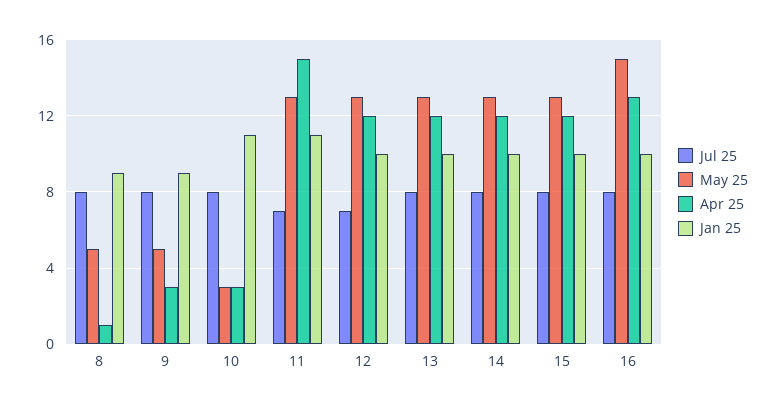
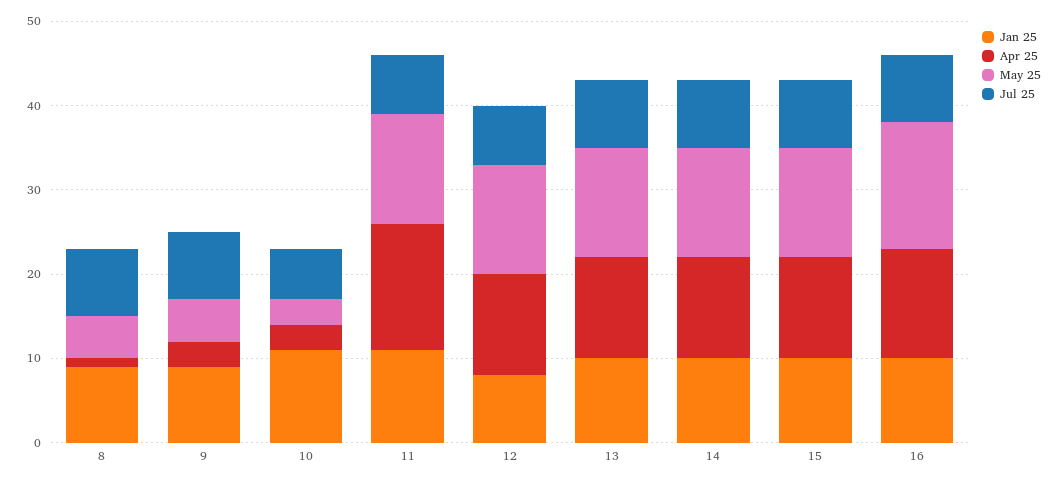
  {
    "Jul 25": {
      "8": 8,
      "9": 8,
-     "10": 8,
+     "10": 6,
      "11": 7,
      "12": 7,
      "13": 8,
      "14": 8,
      "15": 8,
      "16": 8
    },
    "May 25": {
      "8": 5,
      "9": 5,
      "10": 3,
      "11": 13,
      "12": 13,
      "13": 13,
      "14": 13,
      "15": 13,
      "16": 15
    },
    "Apr 25": {
      "8": 1,
      "9": 3,
      "10": 3,
      "11": 15,
      "12": 12,
      "13": 12,
      "14": 12,
      "15": 12,
      "16": 13
    },
    "Jan 25": {
      "8": 9,
      "9": 9,
      "10": 11,
      "11": 11,
-     "12": 10,
+     "12": 8,
      "13": 10,
      "14": 10,
      "15": 10,
      "16": 10
    }
  }

